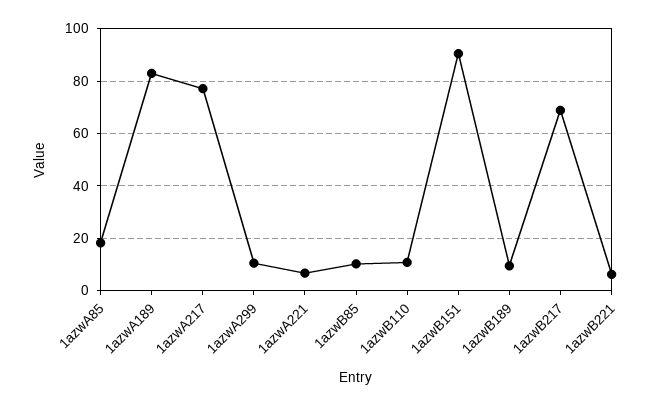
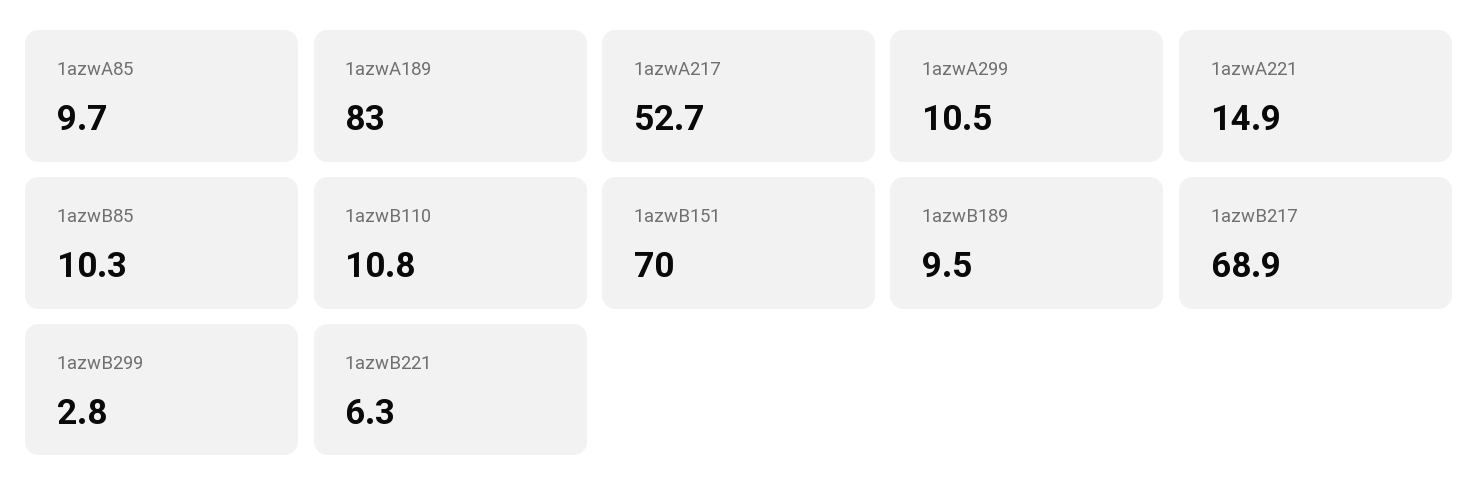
  {
-   "1azwA85": 17.5,
+   "1azwA85": 9.7,
    "1azwA189": 83,
-   "1azwA217": 77.5,
+   "1azwA217": 52.7,
    "1azwA299": 10.5,
-   "1azwA221": 7.5,
+   "1azwA221": 14.9,
    "1azwB85": 10.3,
    "1azwB110": 10.8,
-   "1azwB151": 90,
+   "1azwB151": 70,
    "1azwB189": 9.5,
    "1azwB217": 68.9,
-   "1azwB221": 6.3
+   "1azwB221": 6.3,
+   "1azwB299": 2.8
  }

